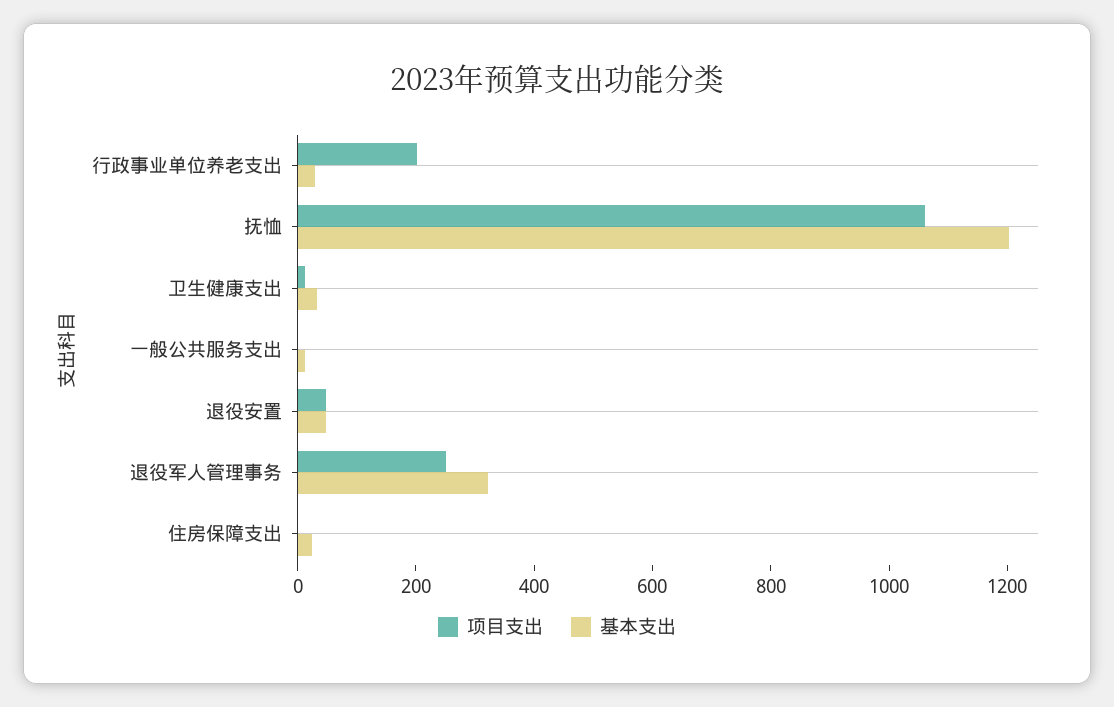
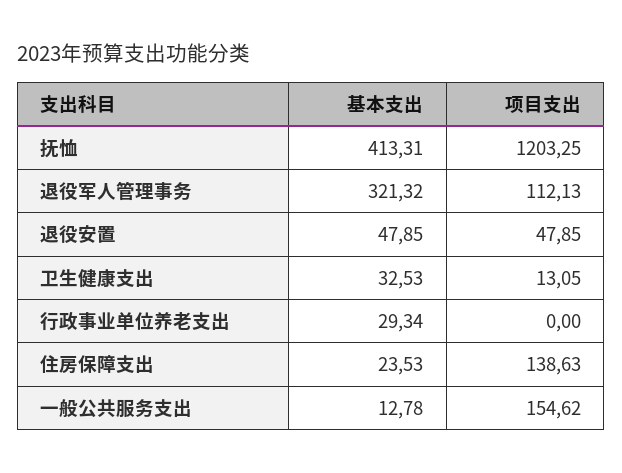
  {
    "项目支出": {
-     "行政事业单位养老支出": 200,
+     "行政事业单位养老支出": 0,
-     "抚恤": 1050,
+     "抚恤": 1203.25,
      "卫生健康支出": 13.05,
-     "一般公共服务支出": 0,
+     "一般公共服务支出": 154.62,
      "退役安置": 47.85,
-     "退役军人管理事务": 250,
+     "退役军人管理事务": 112.13,
-     "住房保障支出": 0
+     "住房保障支出": 138.63
    },
    "基本支出": {
      "行政事业单位养老支出": 29.34,
-     "抚恤": 1200,
+     "抚恤": 413.31,
      "卫生健康支出": 32.53,
      "一般公共服务支出": 12.78,
      "退役安置": 47.85,
      "退役军人管理事务": 321.32,
      "住房保障支出": 23.53
    }
  }

